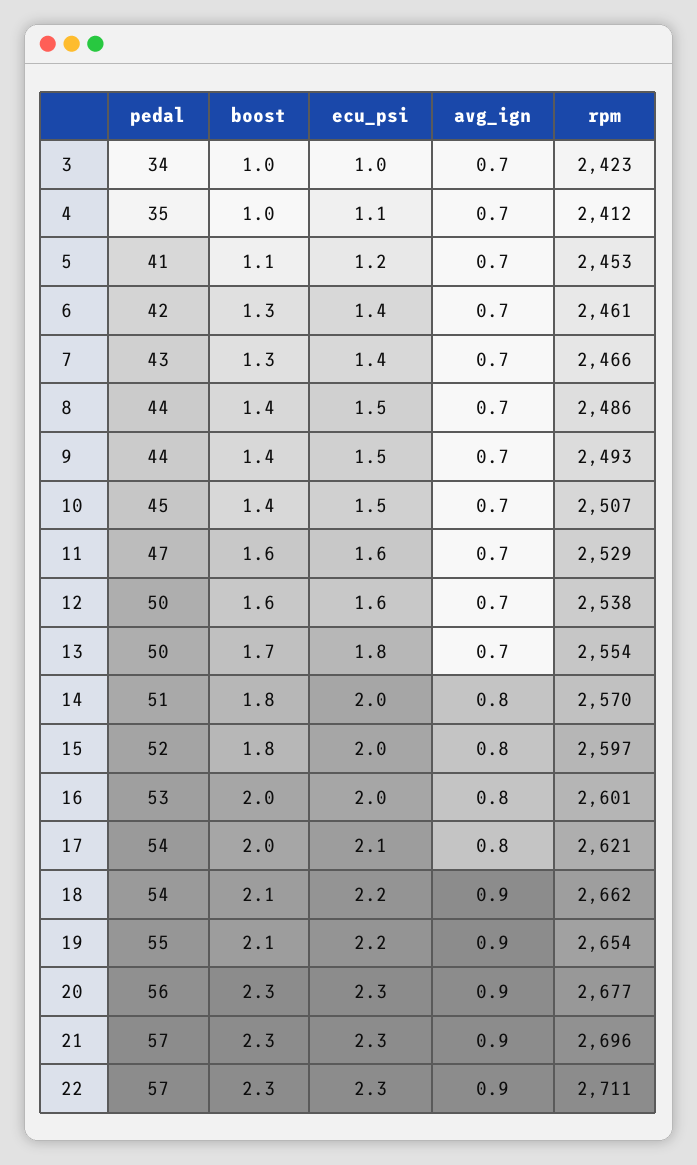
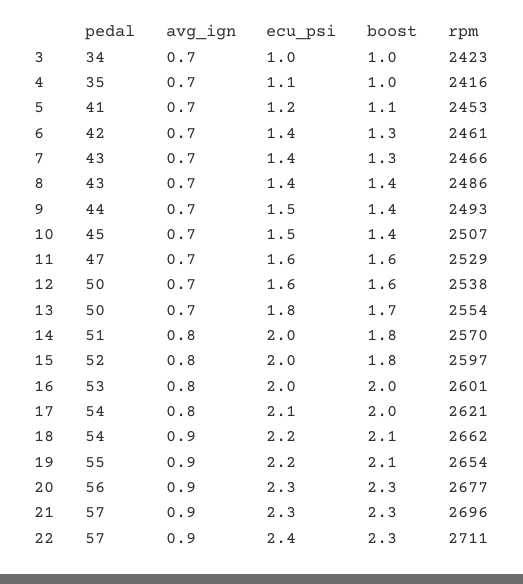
  {
    "pedal": {
      "3": 34,
      "4": 35,
      "5": 41,
      "6": 42,
      "7": 43,
-     "8": 44,
+     "8": 43,
      "9": 44,
      "10": 45,
      "11": 47,
      "12": 50,
      "13": 50,
      "14": 51,
      "15": 52,
      "16": 53,
      "17": 54,
      "18": 54,
      "19": 55,
      "20": 56,
      "21": 57,
      "22": 57
    },
    "boost": {
      "3": 1,
      "4": 1,
      "5": 1.1,
      "6": 1.3,
      "7": 1.3,
      "8": 1.4,
      "9": 1.4,
      "10": 1.4,
      "11": 1.6,
      "12": 1.6,
      "13": 1.7,
      "14": 1.8,
      "15": 1.8,
      "16": 2,
      "17": 2,
      "18": 2.1,
      "19": 2.1,
      "20": 2.3,
      "21": 2.3,
      "22": 2.3
    },
    "ecu_psi": {
      "3": 1,
      "4": 1.1,
      "5": 1.2,
      "6": 1.4,
      "7": 1.4,
-     "8": 1.5,
+     "8": 1.4,
      "9": 1.5,
      "10": 1.5,
      "11": 1.6,
      "12": 1.6,
      "13": 1.8,
      "14": 2,
      "15": 2,
      "16": 2,
      "17": 2.1,
      "18": 2.2,
      "19": 2.2,
      "20": 2.3,
      "21": 2.3,
-     "22": 2.3
+     "22": 2.4
    },
    "avg_ign": {
      "3": 0.7,
      "4": 0.7,
      "5": 0.7,
      "6": 0.7,
      "7": 0.7,
      "8": 0.7,
      "9": 0.7,
      "10": 0.7,
      "11": 0.7,
      "12": 0.7,
      "13": 0.7,
      "14": 0.8,
      "15": 0.8,
      "16": 0.8,
      "17": 0.8,
      "18": 0.9,
      "19": 0.9,
      "20": 0.9,
      "21": 0.9,
      "22": 0.9
    },
    "rpm": {
      "3": 2423,
-     "4": 2412,
+     "4": 2416,
      "5": 2453,
      "6": 2461,
      "7": 2466,
      "8": 2486,
      "9": 2493,
      "10": 2507,
      "11": 2529,
      "12": 2538,
      "13": 2554,
      "14": 2570,
      "15": 2597,
      "16": 2601,
      "17": 2621,
      "18": 2662,
      "19": 2654,
      "20": 2677,
      "21": 2696,
      "22": 2711
    }
  }

